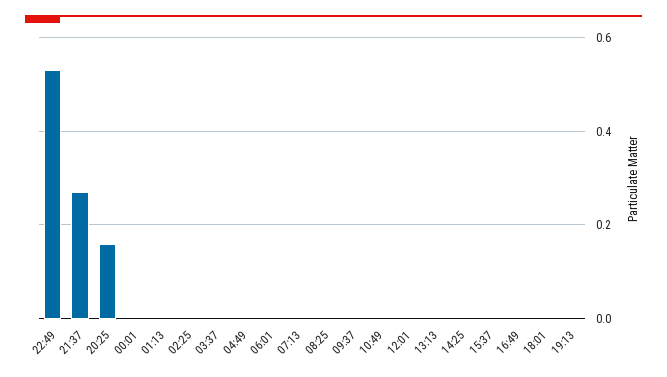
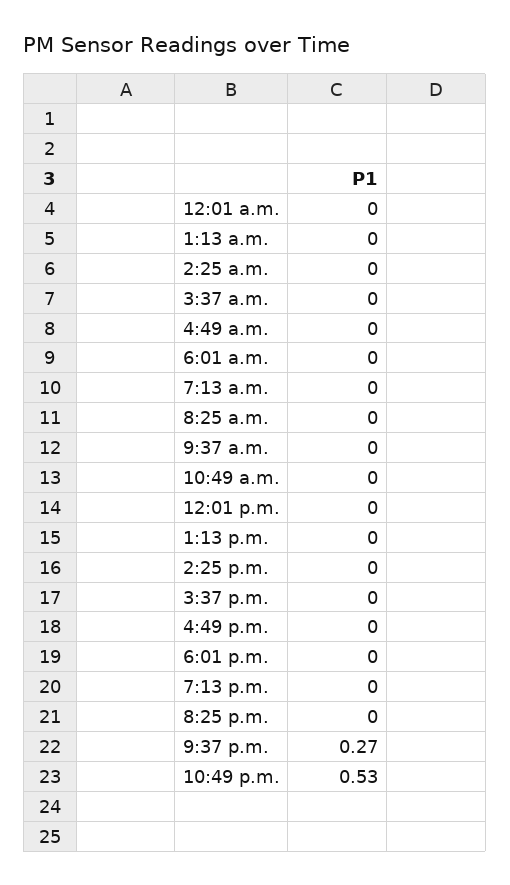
  {
    "22:49": 0.53,
    "21:37": 0.27,
-   "20:25": 0.15,
+   "20:25": 0,
    "00:01": 0,
    "01:13": 0,
    "02:25": 0,
    "03:37": 0,
    "04:49": 0,
    "06:01": 0,
    "07:13": 0,
    "08:25": 0,
    "09:37": 0,
    "10:49": 0,
    "12:01": 0,
    "13:13": 0,
    "14:25": 0,
    "15:37": 0,
    "16:49": 0,
    "18:01": 0,
    "19:13": 0
  }

